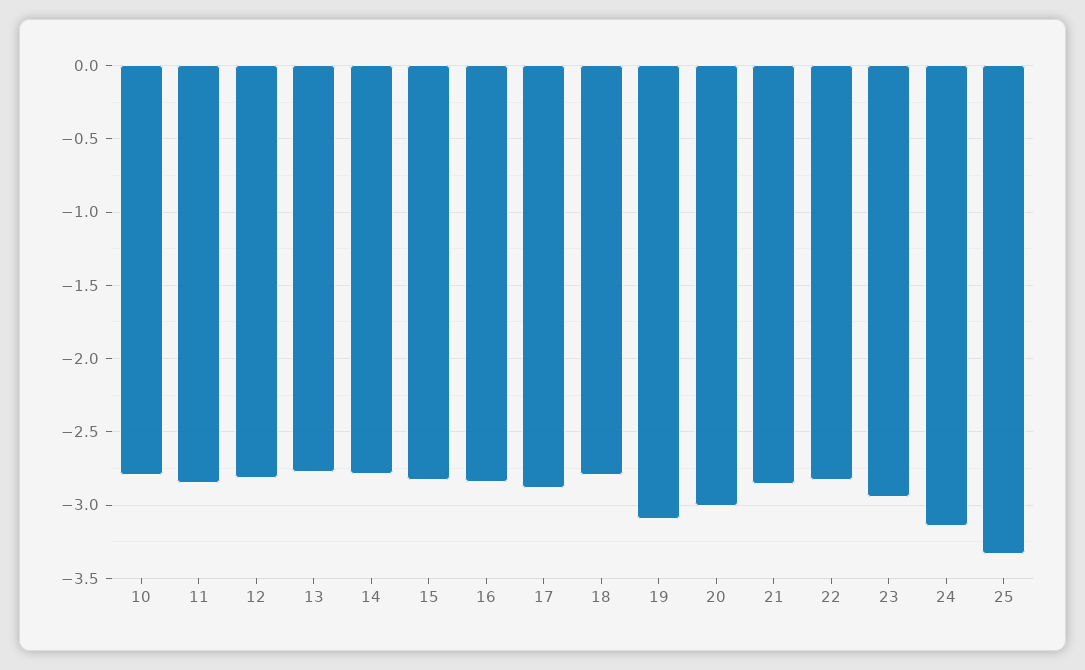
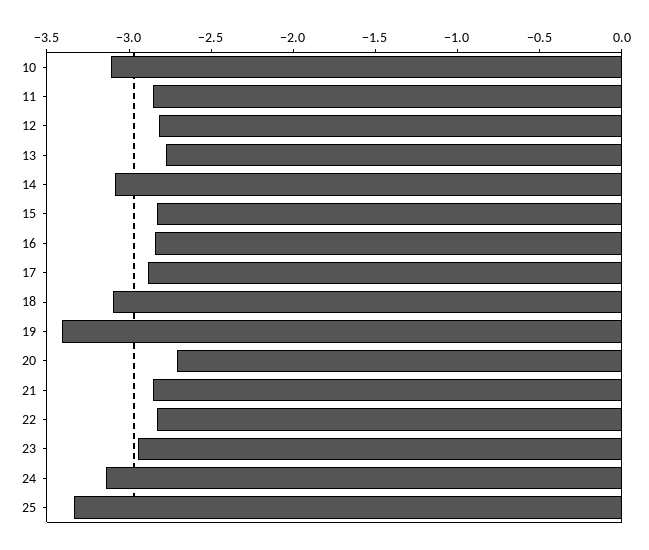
  {
-   "10": -2.8,
+   "10": -3.1,
    "11": -2.85,
    "12": -2.8,
    "13": -2.8,
-   "14": -2.8,
+   "14": -3.1,
    "15": -2.85,
    "16": -2.85,
    "17": -2.9,
-   "18": -2.8,
+   "18": -3.1,
-   "19": -3.1,
+   "19": -3.4,
-   "20": -3,
+   "20": -2.7,
    "21": -2.85,
    "22": -2.85,
    "23": -2.95,
    "24": -3.15,
    "25": -3.35
  }

